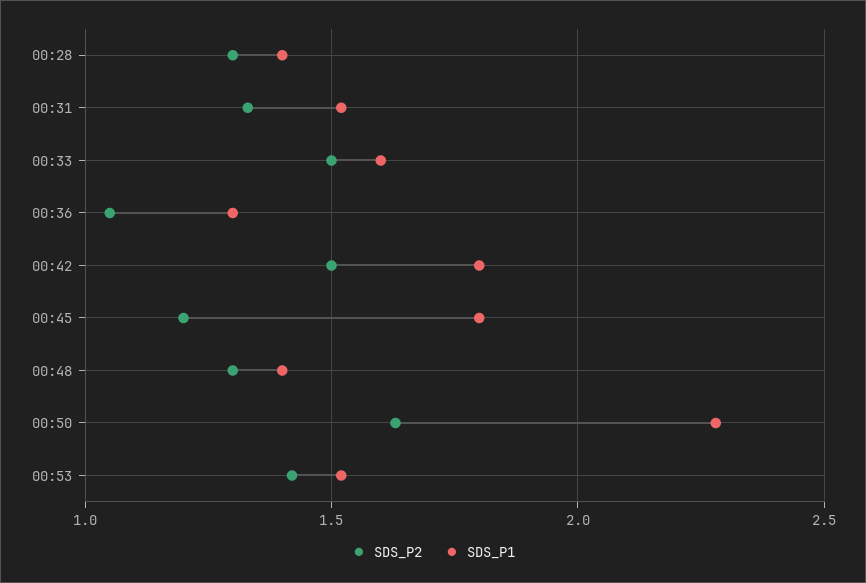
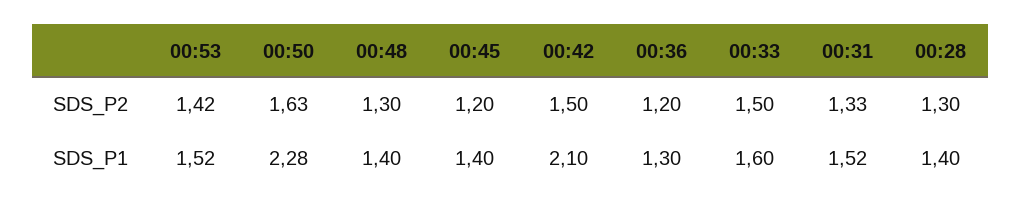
  {
    "SDS_P2": {
      "00:28": 1.3,
      "00:31": 1.33,
      "00:33": 1.5,
-     "00:36": 1.05,
+     "00:36": 1.2,
      "00:42": 1.5,
      "00:45": 1.2,
      "00:48": 1.3,
      "00:50": 1.63,
      "00:53": 1.42
    },
    "SDS_P1": {
      "00:28": 1.4,
      "00:31": 1.52,
      "00:33": 1.6,
      "00:36": 1.3,
-     "00:42": 1.8,
+     "00:42": 2.1,
-     "00:45": 1.8,
+     "00:45": 1.4,
      "00:48": 1.4,
      "00:50": 2.28,
      "00:53": 1.52
    }
  }

